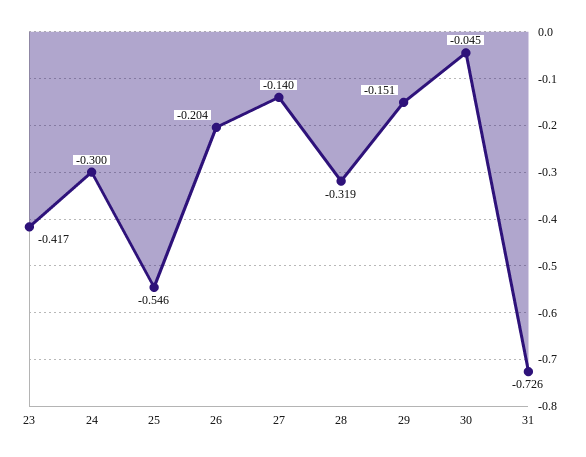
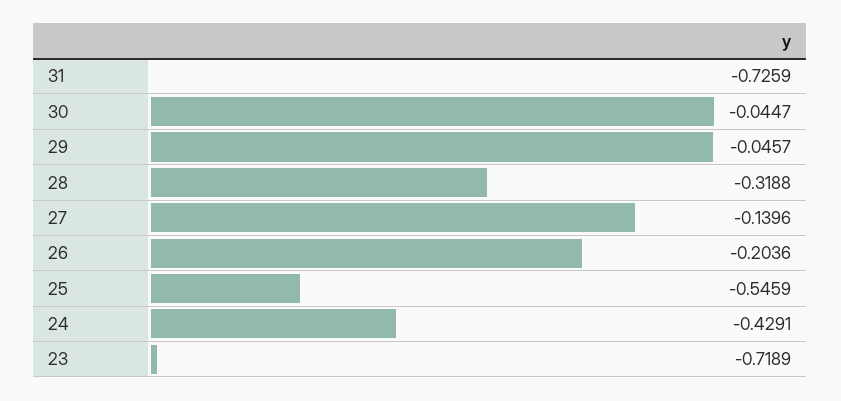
  {
-   "23": -0.417,
+   "23": -0.7189,
-   "24": -0.3,
+   "24": -0.4291,
    "25": -0.5459,
    "26": -0.2036,
    "27": -0.1396,
    "28": -0.3188,
-   "29": -0.151,
+   "29": -0.0457,
    "30": -0.0447,
    "31": -0.7259
  }

